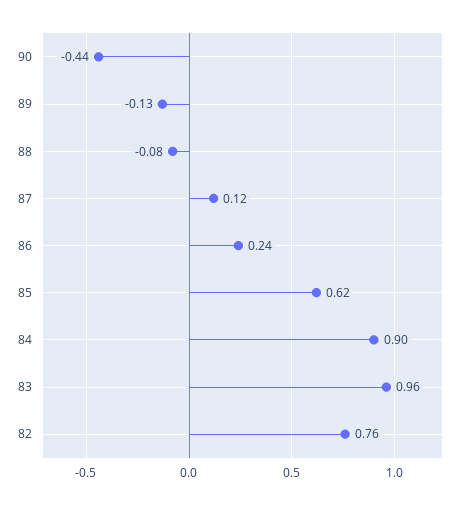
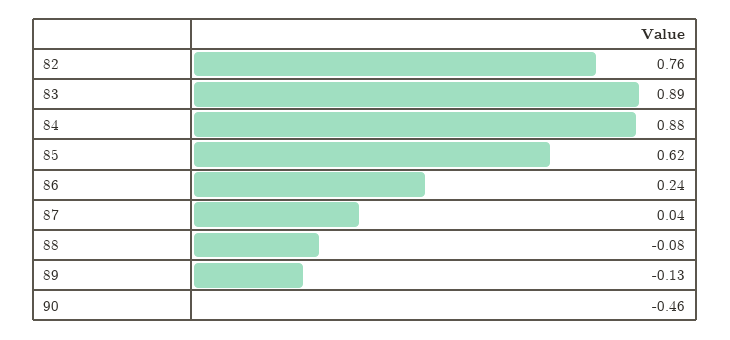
  {
-   "90": -0.44,
+   "90": -0.46,
    "89": -0.13,
    "88": -0.08,
-   "87": 0.12,
+   "87": 0.04,
    "86": 0.24,
    "85": 0.62,
-   "84": 0.9,
+   "84": 0.88,
-   "83": 0.96,
+   "83": 0.89,
    "82": 0.76
  }

